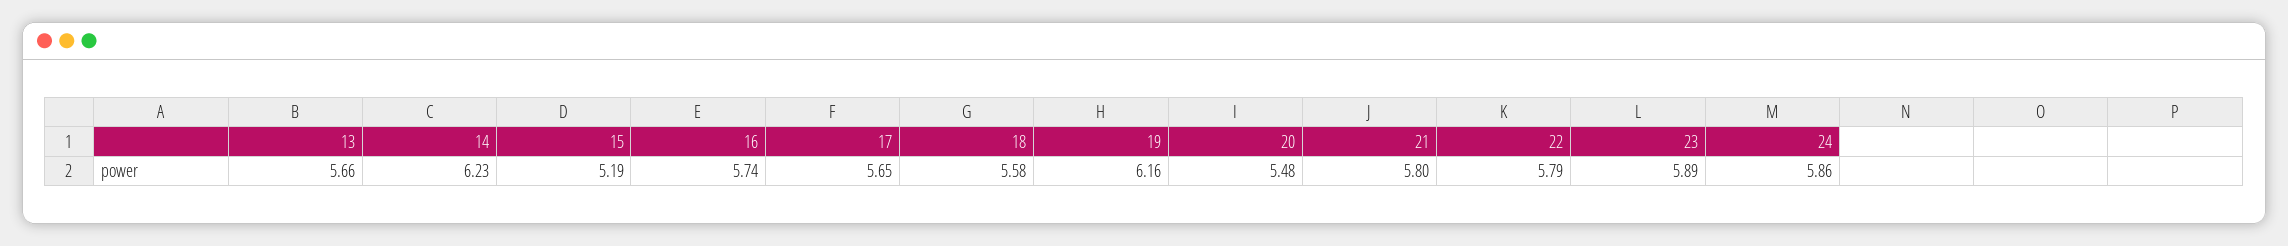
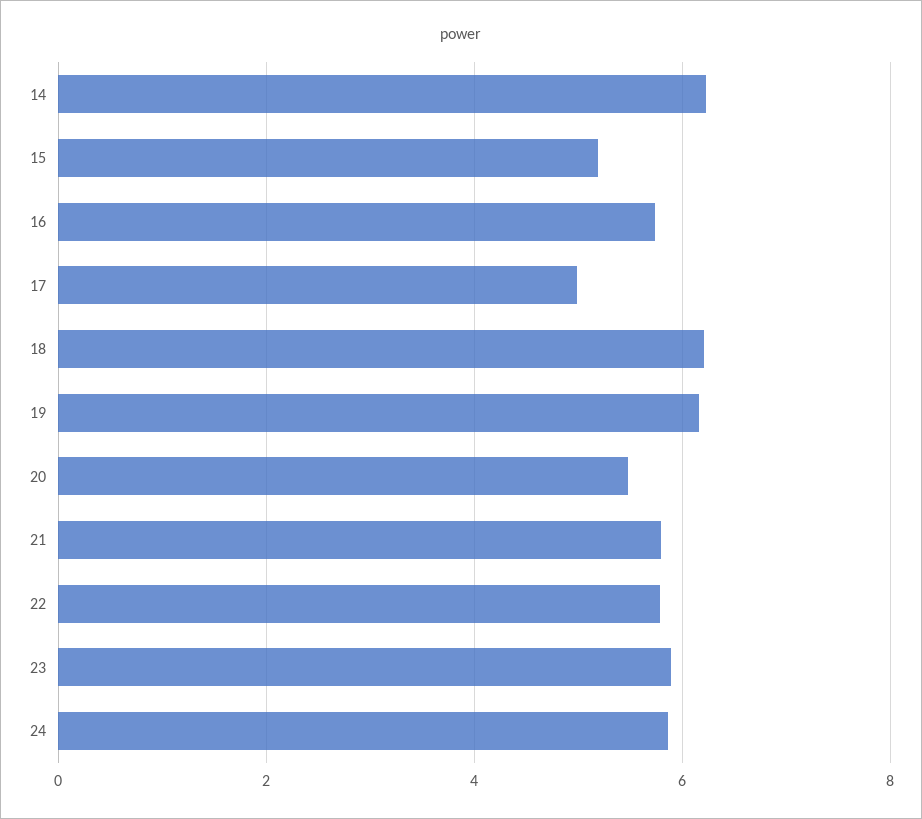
  {
-   "13": 5.66,
    "14": 6.23,
    "15": 5.19,
    "16": 5.74,
-   "17": 5.65,
+   "17": 5,
-   "18": 5.58,
+   "18": 6.2,
    "19": 6.16,
    "20": 5.48,
    "21": 5.8,
    "22": 5.79,
    "23": 5.89,
    "24": 5.86
  }

